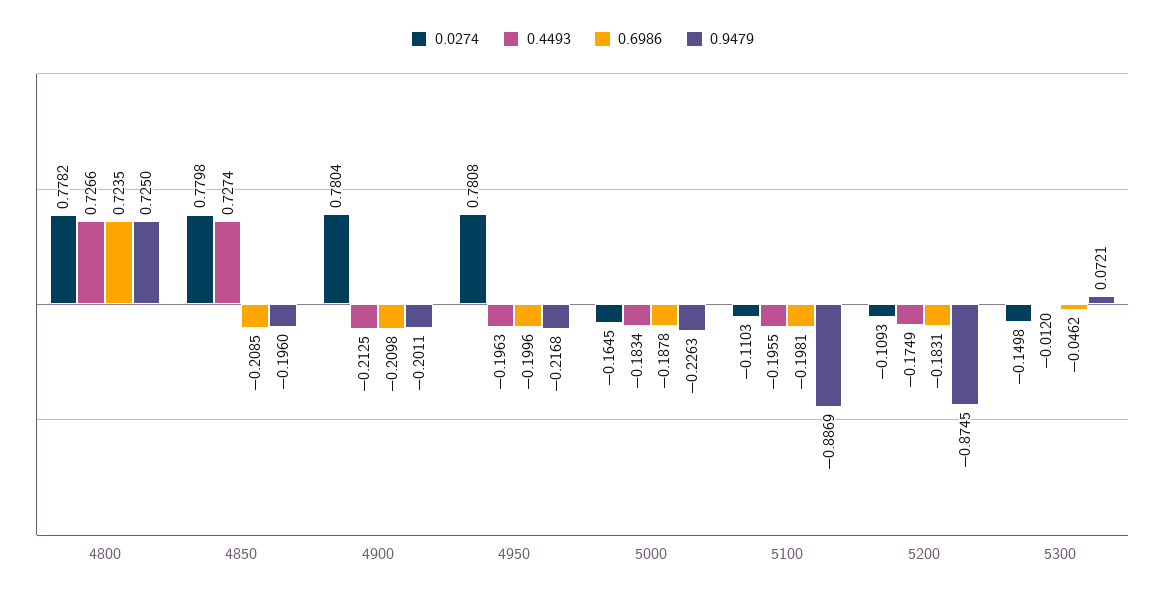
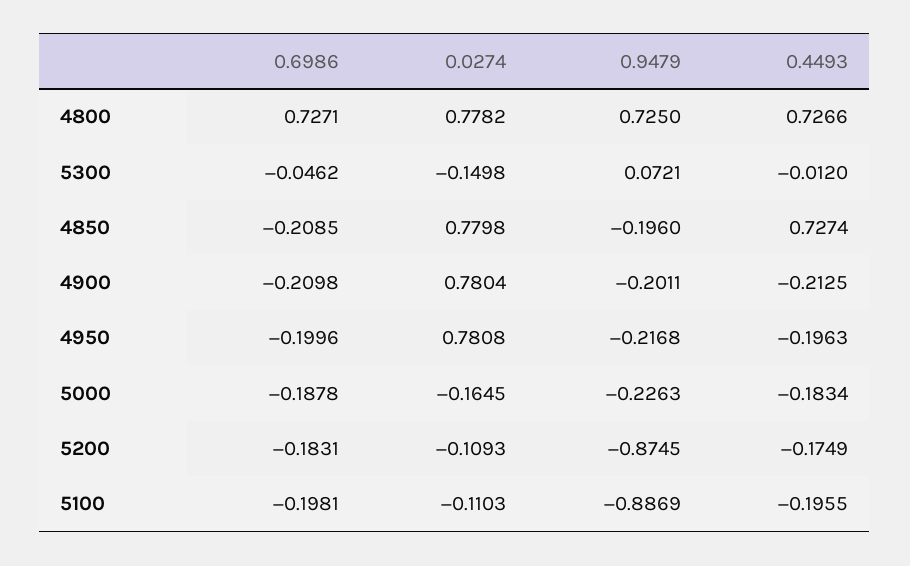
  {
    "0.0274": {
      "4800": 0.7782,
      "4850": 0.7798,
      "4900": 0.7804,
      "4950": 0.7808,
      "5000": -0.1645,
      "5100": -0.1103,
      "5200": -0.1093,
      "5300": -0.1498
    },
    "0.4493": {
      "4800": 0.7266,
      "4850": 0.7274,
      "4900": -0.2125,
      "4950": -0.1963,
      "5000": -0.1834,
      "5100": -0.1955,
      "5200": -0.1749,
      "5300": -0.012
    },
    "0.6986": {
-     "4800": 0.7235,
+     "4800": 0.7271,
      "4850": -0.2085,
      "4900": -0.2098,
      "4950": -0.1996,
      "5000": -0.1878,
      "5100": -0.1981,
      "5200": -0.1831,
      "5300": -0.0462
    },
    "0.9479": {
      "4800": 0.725,
      "4850": -0.196,
      "4900": -0.2011,
      "4950": -0.2168,
      "5000": -0.2263,
      "5100": -0.8869,
      "5200": -0.8745,
      "5300": 0.0721
    }
  }

